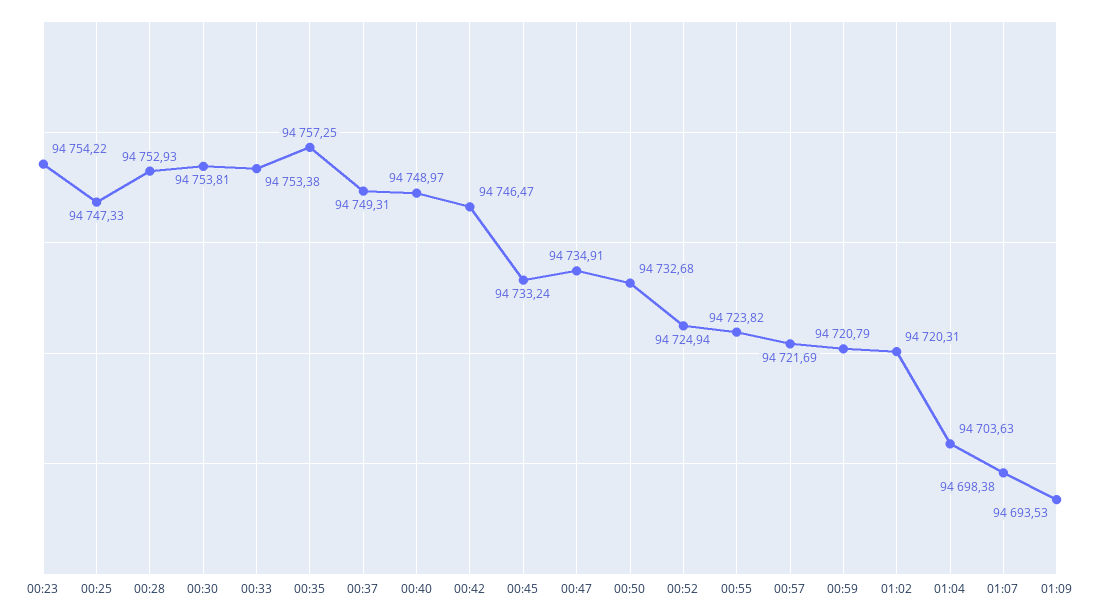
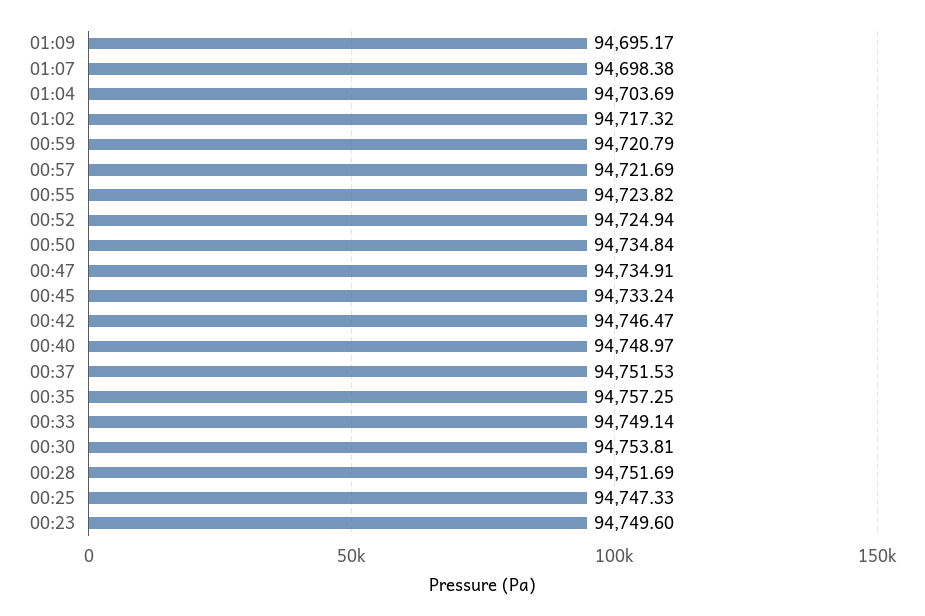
  {
-   "00:23": 94754.22,
+   "00:23": 94749.6,
    "00:25": 94747.33,
-   "00:28": 94752.93,
+   "00:28": 94751.69,
    "00:30": 94753.81,
-   "00:33": 94753.38,
+   "00:33": 94749.14,
    "00:35": 94757.25,
-   "00:37": 94749.31,
+   "00:37": 94751.53,
    "00:40": 94748.97,
    "00:42": 94746.47,
    "00:45": 94733.24,
    "00:47": 94734.91,
-   "00:50": 94732.68,
+   "00:50": 94734.84,
    "00:52": 94724.94,
    "00:55": 94723.82,
    "00:57": 94721.69,
    "00:59": 94720.79,
-   "01:02": 94720.31,
+   "01:02": 94717.32,
-   "01:04": 94703.63,
+   "01:04": 94703.69,
    "01:07": 94698.38,
-   "01:09": 94693.53
+   "01:09": 94695.17
  }

